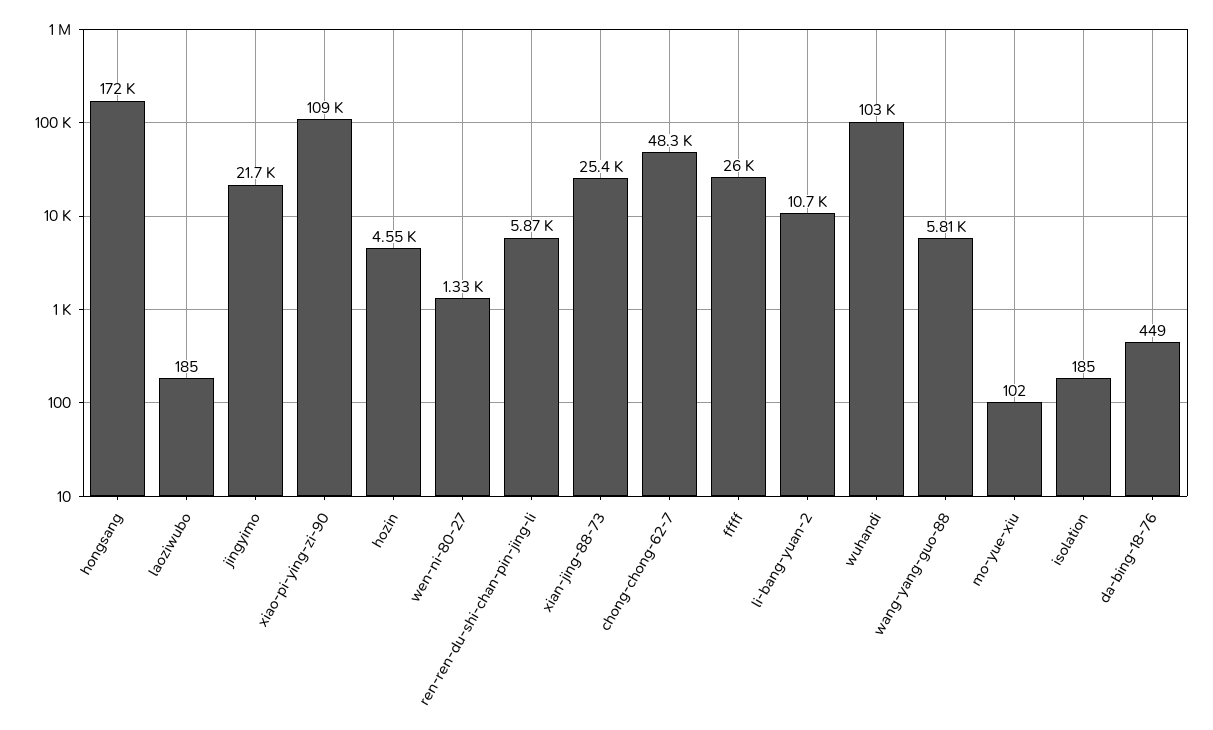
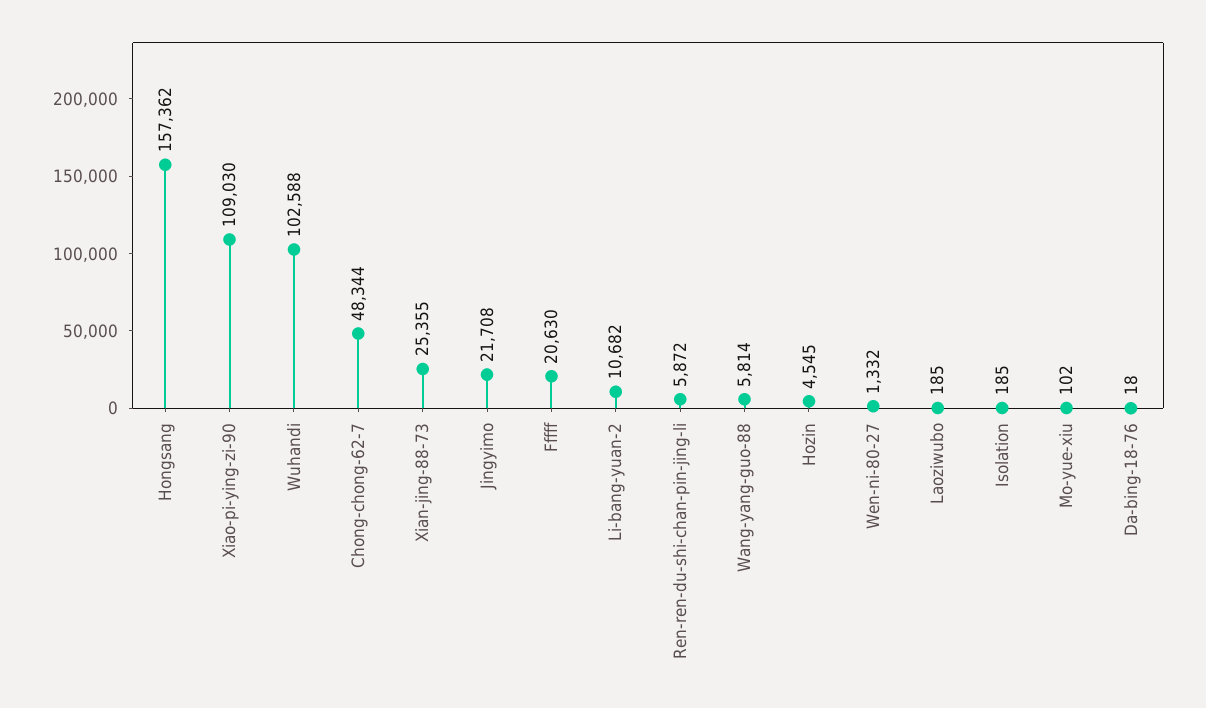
  {
-   "hongsang": 172000,
+   "hongsang": 157362,
    "laoziwubo": 185,
    "jingyimo": 21708,
    "xiao-pi-ying-zi-90": 109030,
    "hozin": 4545,
    "wen-ni-80-27": 1332,
    "ren-ren-du-shi-chan-pin-jing-li": 5872,
    "xian-jing-88-73": 25355,
    "chong-chong-62-7": 48344,
-   "fffff": 26000,
+   "fffff": 20630,
    "li-bang-yuan-2": 10682,
    "wuhandi": 102588,
    "wang-yang-guo-88": 5814,
    "mo-yue-xiu": 102,
    "isolation": 185,
-   "da-bing-18-76": 449
+   "da-bing-18-76": 18
  }

